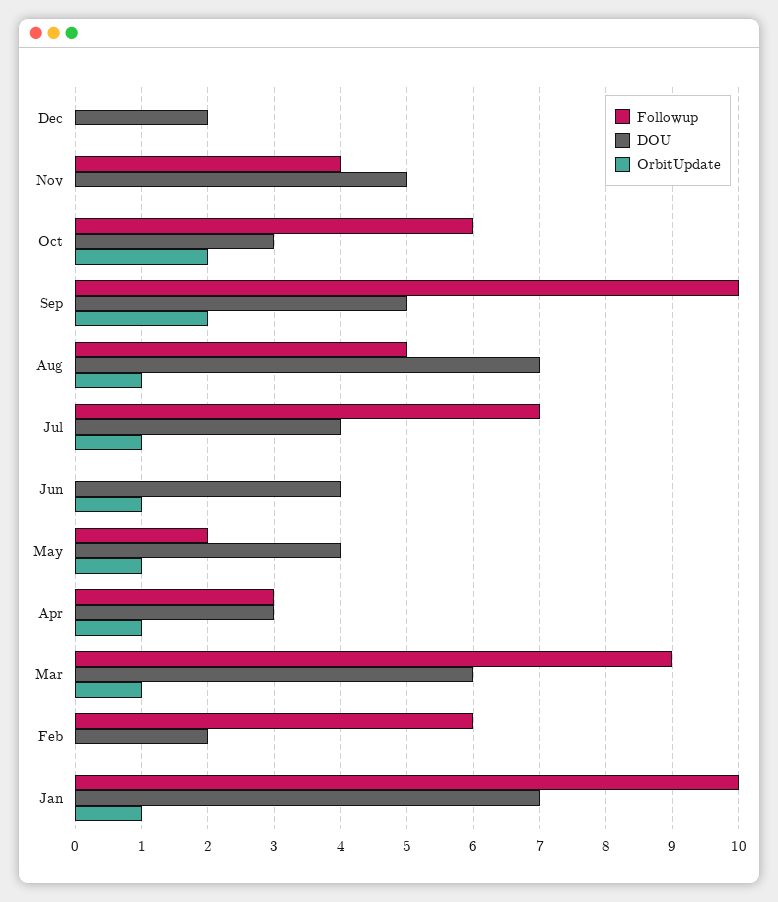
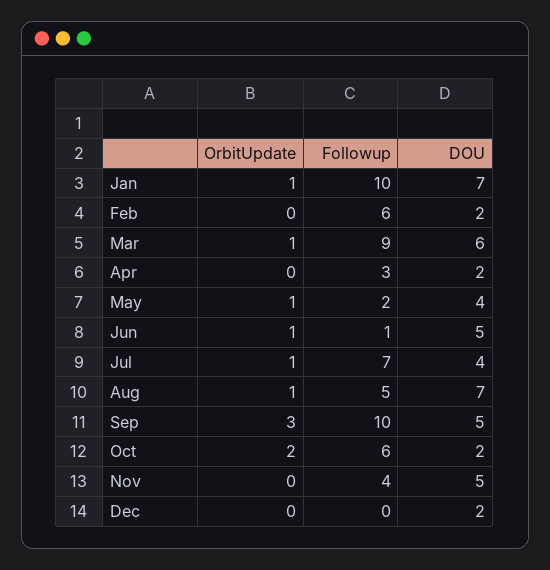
  {
    "Followup": {
      "Dec": 0,
      "Nov": 4,
      "Oct": 6,
      "Sep": 10,
      "Aug": 5,
      "Jul": 7,
-     "Jun": 0,
+     "Jun": 1,
      "May": 2,
      "Apr": 3,
      "Mar": 9,
      "Feb": 6,
      "Jan": 10
    },
    "DOU": {
      "Dec": 2,
      "Nov": 5,
-     "Oct": 3,
+     "Oct": 2,
      "Sep": 5,
      "Aug": 7,
      "Jul": 4,
-     "Jun": 4,
+     "Jun": 5,
      "May": 4,
-     "Apr": 3,
+     "Apr": 2,
      "Mar": 6,
      "Feb": 2,
      "Jan": 7
    },
    "OrbitUpdate": {
      "Dec": 0,
      "Nov": 0,
      "Oct": 2,
-     "Sep": 2,
+     "Sep": 3,
      "Aug": 1,
      "Jul": 1,
      "Jun": 1,
      "May": 1,
-     "Apr": 1,
+     "Apr": 0,
      "Mar": 1,
      "Feb": 0,
      "Jan": 1
    }
  }

